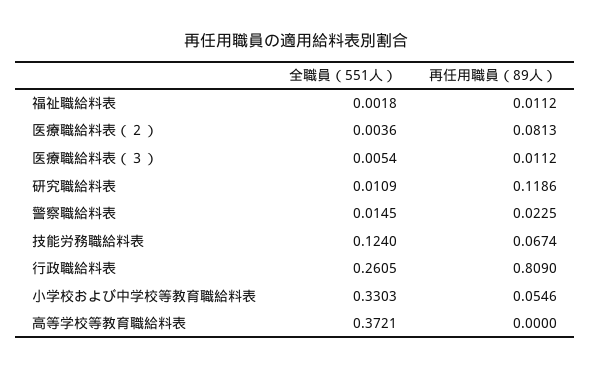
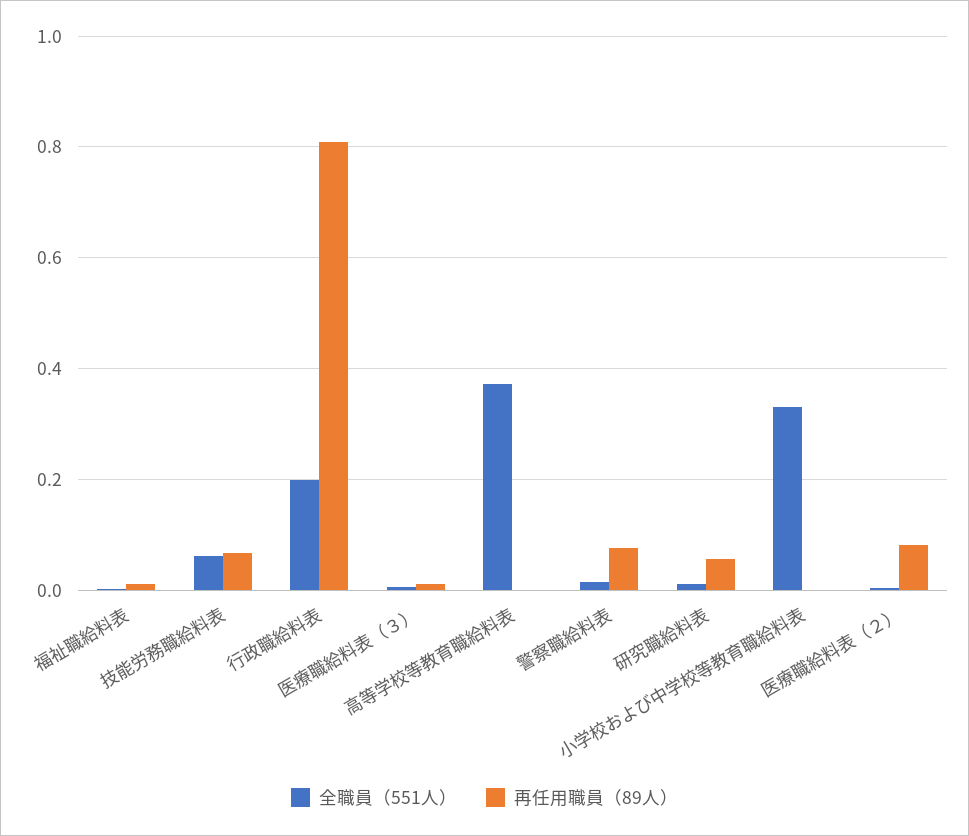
  {
    "全職員（551人）": {
      "福祉職給料表": 0.0018,
      "医療職給料表（２）": 0.0036,
      "医療職給料表（３）": 0.0054,
      "研究職給料表": 0.0109,
      "警察職給料表": 0.0145,
-     "技能労務職給料表": 0.124,
+     "技能労務職給料表": 0.06,
-     "行政職給料表": 0.2605,
+     "行政職給料表": 0.2,
      "小学校および中学校等教育職給料表": 0.3303,
      "高等学校等教育職給料表": 0.3721
    },
    "再任用職員（89人）": {
      "福祉職給料表": 0.0112,
      "医療職給料表（２）": 0.0813,
      "医療職給料表（３）": 0.0112,
-     "研究職給料表": 0.1186,
+     "研究職給料表": 0.06,
-     "警察職給料表": 0.0225,
+     "警察職給料表": 0.08,
      "技能労務職給料表": 0.0674,
      "行政職給料表": 0.809,
-     "小学校および中学校等教育職給料表": 0.0546,
+     "小学校および中学校等教育職給料表": 0,
      "高等学校等教育職給料表": 0
    }
  }

